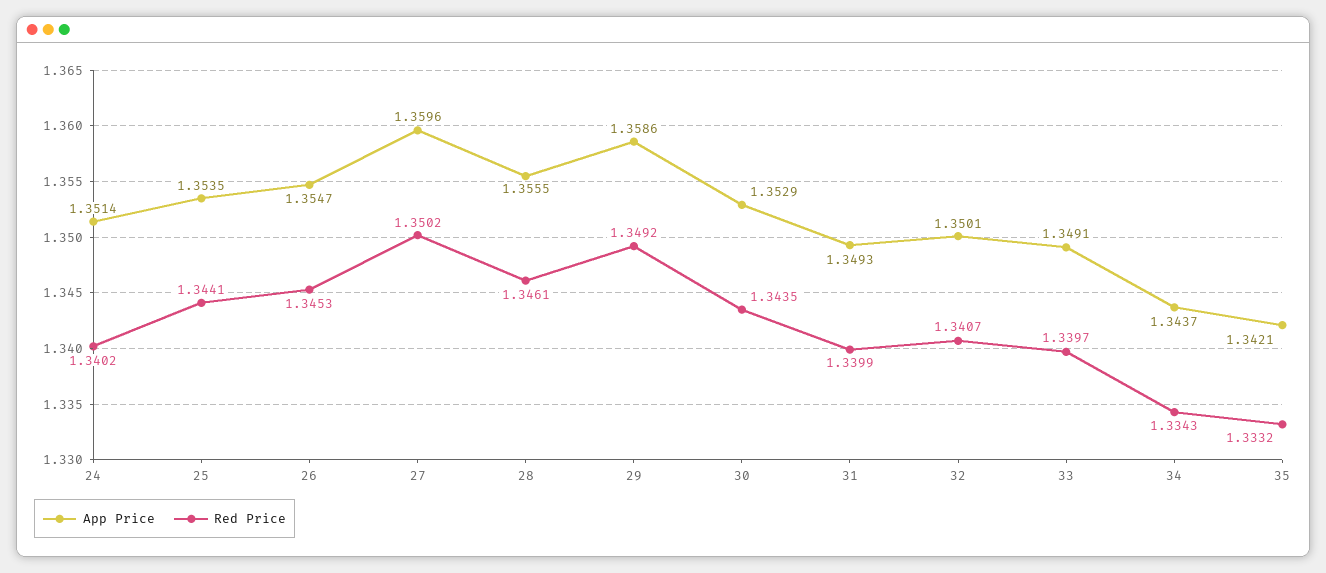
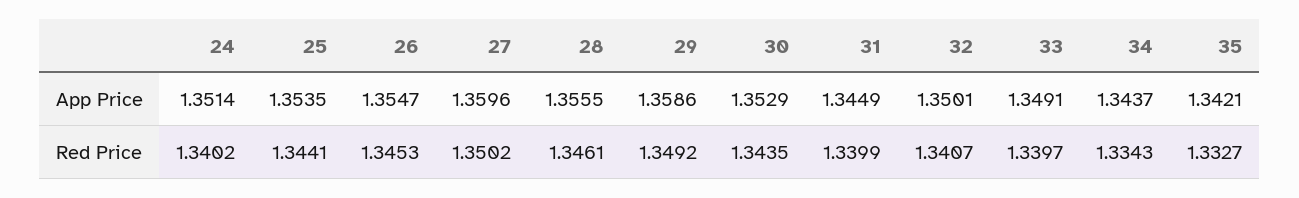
  {
    "App Price": {
      "24": 1.3514,
      "25": 1.3535,
      "26": 1.3547,
      "27": 1.3596,
      "28": 1.3555,
      "29": 1.3586,
      "30": 1.3529,
-     "31": 1.3493,
+     "31": 1.3449,
      "32": 1.3501,
      "33": 1.3491,
      "34": 1.3437,
      "35": 1.3421
    },
    "Red Price": {
      "24": 1.3402,
      "25": 1.3441,
      "26": 1.3453,
      "27": 1.3502,
      "28": 1.3461,
      "29": 1.3492,
      "30": 1.3435,
      "31": 1.3399,
      "32": 1.3407,
      "33": 1.3397,
      "34": 1.3343,
-     "35": 1.3332
+     "35": 1.3327
    }
  }

